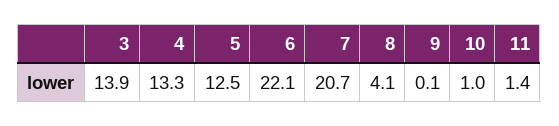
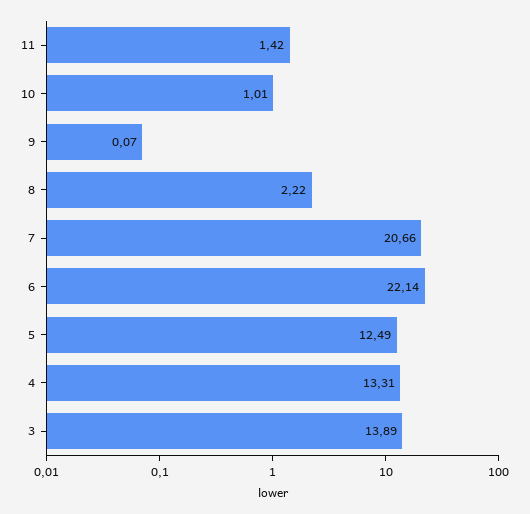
  {
    "3": 13.89,
    "4": 13.31,
    "5": 12.49,
    "6": 22.14,
    "7": 20.66,
-   "8": 4.1,
+   "8": 2.22,
    "9": 0.07,
    "10": 1.01,
    "11": 1.42
  }

